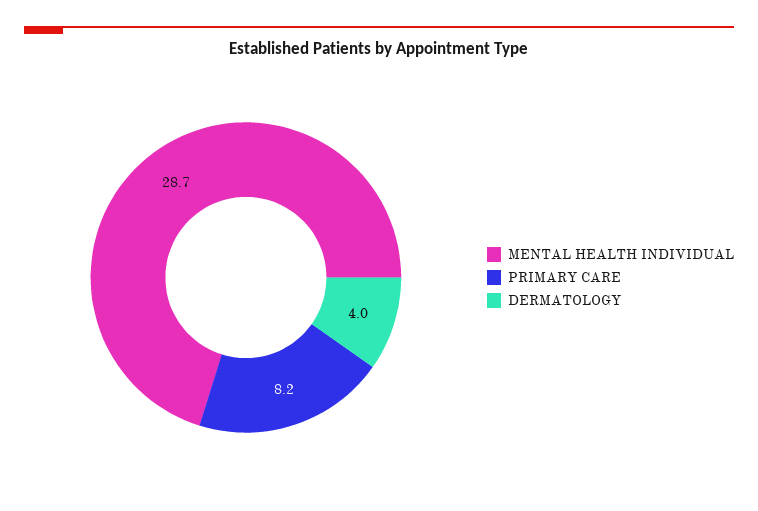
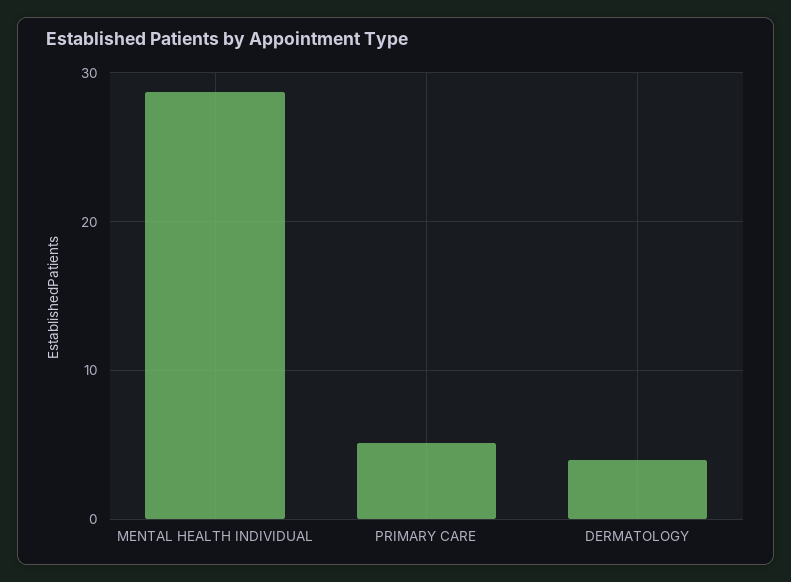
  {
    "MENTAL HEALTH INDIVIDUAL": 28.7,
-   "PRIMARY CARE": 8.2,
+   "PRIMARY CARE": 5,
    "DERMATOLOGY": 4
  }

